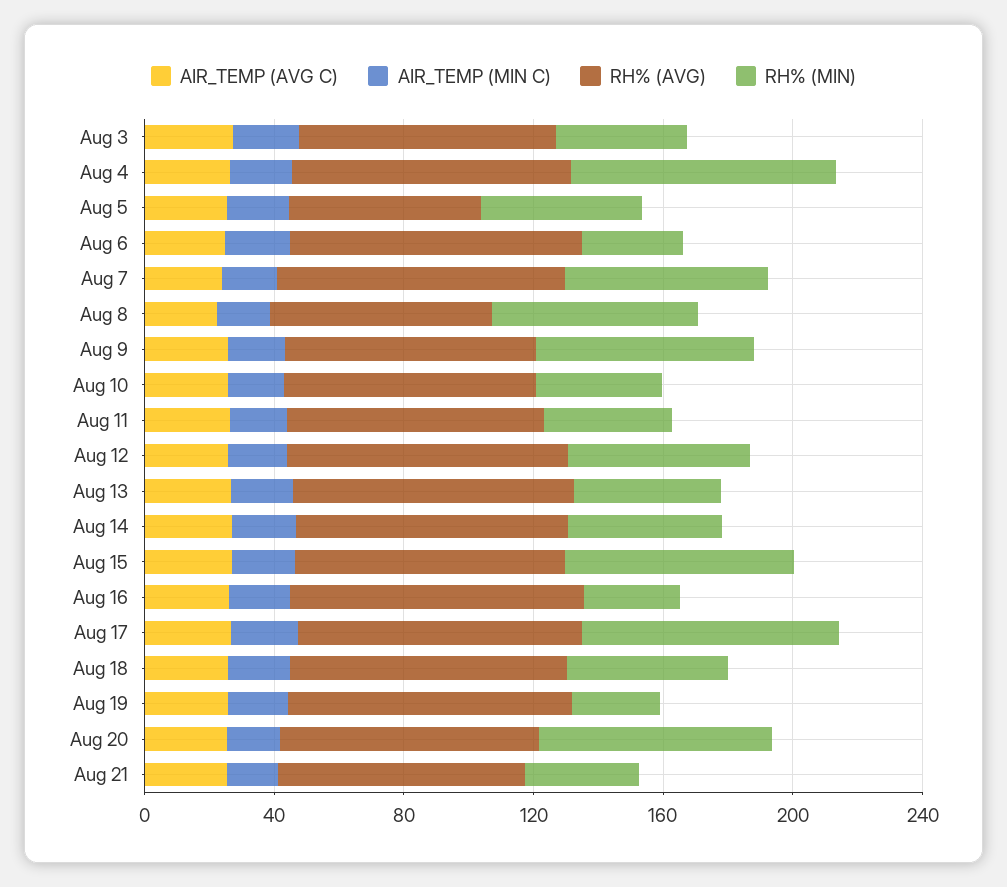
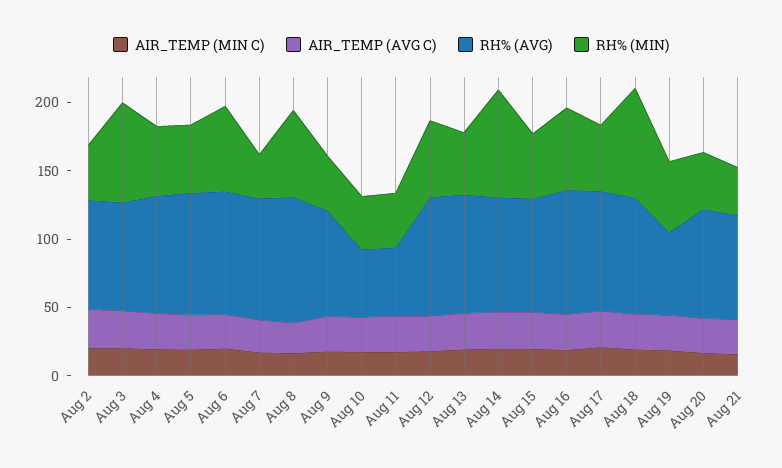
  {
    "AIR_TEMP (AVG C)": {
      "Aug 3": 30,
      "Aug 4": 30,
      "Aug 5": 30,
      "Aug 6": 20,
      "Aug 7": 20,
      "Aug 8": 20,
      "Aug 9": 30,
      "Aug 10": 30,
      "Aug 11": 30,
      "Aug 12": 30,
      "Aug 13": 30,
      "Aug 14": 30,
      "Aug 15": 30,
      "Aug 16": 30,
      "Aug 17": 30,
      "Aug 18": 30,
      "Aug 19": 30,
      "Aug 20": 30,
-     "Aug 21": 30
+     "Aug 21": 30,
+     "Aug 2": 30
    },
    "AIR_TEMP (MIN C)": {
      "Aug 3": 20,
      "Aug 4": 20,
      "Aug 5": 20,
      "Aug 6": 20,
      "Aug 7": 20,
      "Aug 8": 20,
      "Aug 9": 20,
      "Aug 10": 20,
      "Aug 11": 20,
      "Aug 12": 20,
      "Aug 13": 20,
      "Aug 14": 20,
      "Aug 15": 20,
      "Aug 16": 20,
      "Aug 17": 20,
      "Aug 18": 20,
      "Aug 19": 20,
      "Aug 20": 20,
-     "Aug 21": 20
+     "Aug 21": 20,
+     "Aug 2": 20
    },
    "RH% (AVG)": {
      "Aug 3": 80,
      "Aug 4": 90,
-     "Aug 5": 60,
+     "Aug 5": 90,
      "Aug 6": 90,
      "Aug 7": 90,
-     "Aug 8": 70,
+     "Aug 8": 90,
      "Aug 9": 80,
-     "Aug 10": 80,
+     "Aug 10": 50,
-     "Aug 11": 80,
+     "Aug 11": 50,
      "Aug 12": 90,
      "Aug 13": 90,
      "Aug 14": 80,
      "Aug 15": 80,
      "Aug 16": 90,
      "Aug 17": 90,
      "Aug 18": 90,
-     "Aug 19": 90,
+     "Aug 19": 60,
      "Aug 20": 80,
-     "Aug 21": 80
+     "Aug 21": 80,
+     "Aug 2": 80
    },
    "RH% (MIN)": {
-     "Aug 3": 40,
+     "Aug 3": 70,
-     "Aug 4": 80,
+     "Aug 4": 50,
      "Aug 5": 50,
-     "Aug 6": 30,
+     "Aug 6": 60,
-     "Aug 7": 60,
+     "Aug 7": 30,
      "Aug 8": 60,
-     "Aug 9": 70,
+     "Aug 9": 40,
      "Aug 10": 40,
      "Aug 11": 40,
      "Aug 12": 60,
      "Aug 13": 50,
-     "Aug 14": 50,
+     "Aug 14": 80,
-     "Aug 15": 70,
+     "Aug 15": 50,
-     "Aug 16": 30,
+     "Aug 16": 60,
-     "Aug 17": 80,
+     "Aug 17": 50,
-     "Aug 18": 50,
+     "Aug 18": 80,
-     "Aug 19": 30,
+     "Aug 19": 50,
-     "Aug 20": 70,
+     "Aug 20": 40,
-     "Aug 21": 40
+     "Aug 21": 40,
+     "Aug 2": 40
    }
  }

